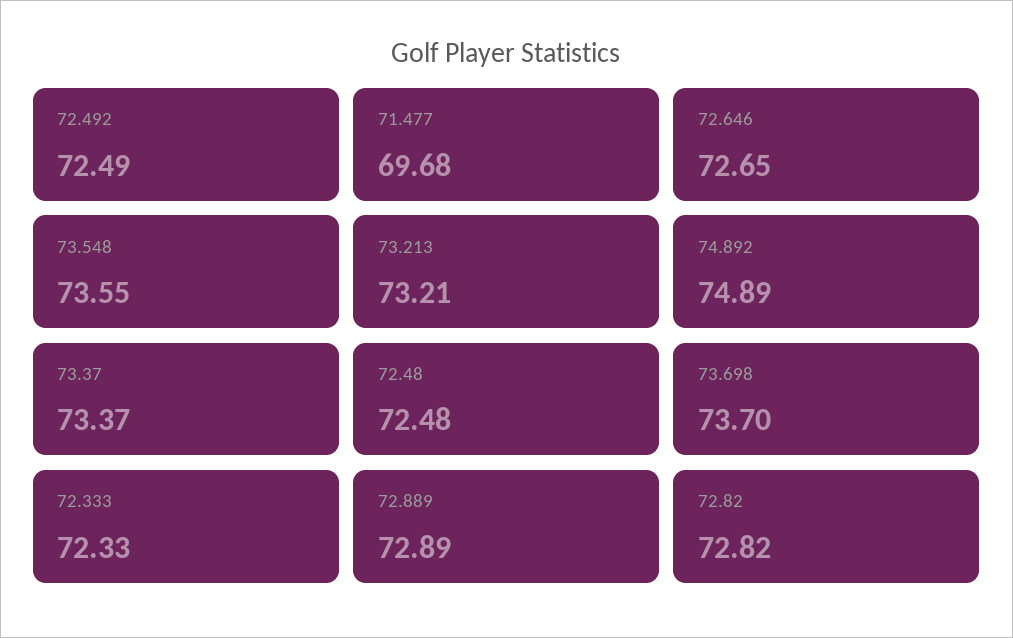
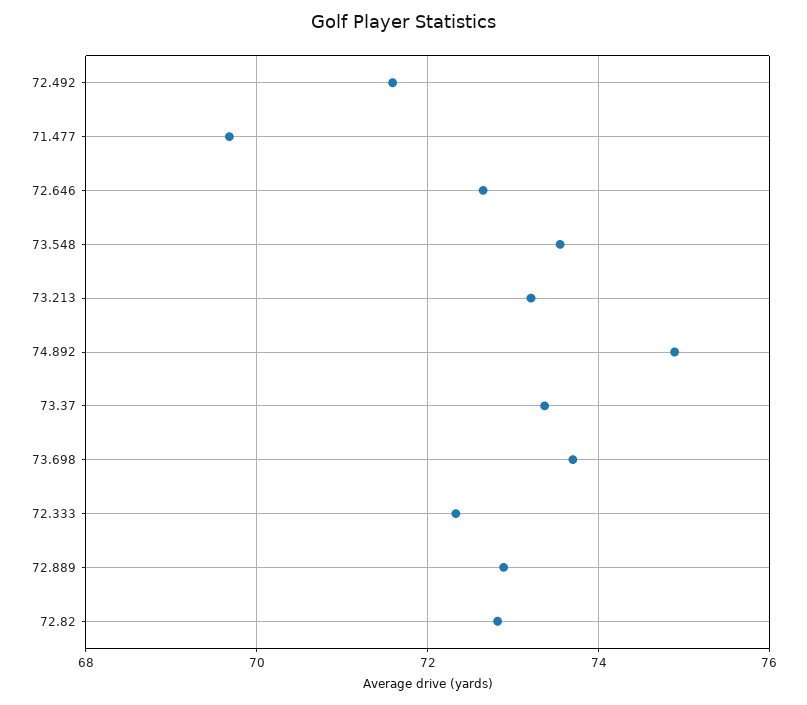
  {
-   "72.492": 72.49,
+   "72.492": 71.6,
    "71.477": 69.68,
    "72.646": 72.65,
    "73.548": 73.55,
    "73.213": 73.21,
    "74.892": 74.89,
    "73.37": 73.37,
-   "72.48": 72.48,
    "73.698": 73.7,
    "72.333": 72.33,
    "72.889": 72.89,
    "72.82": 72.82
  }

